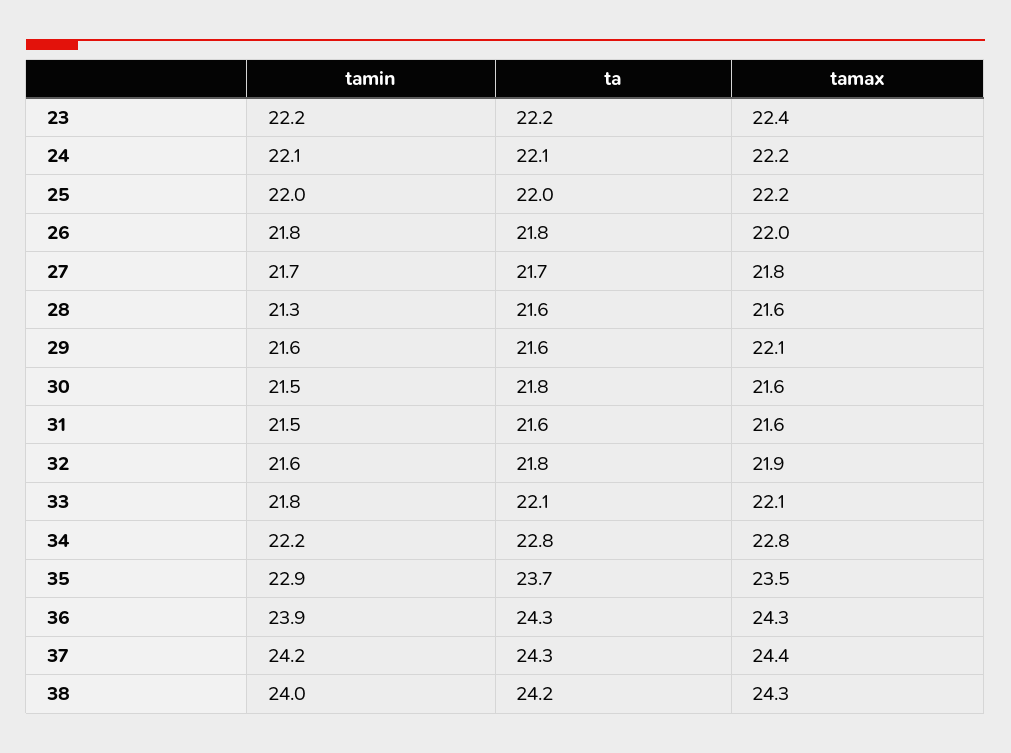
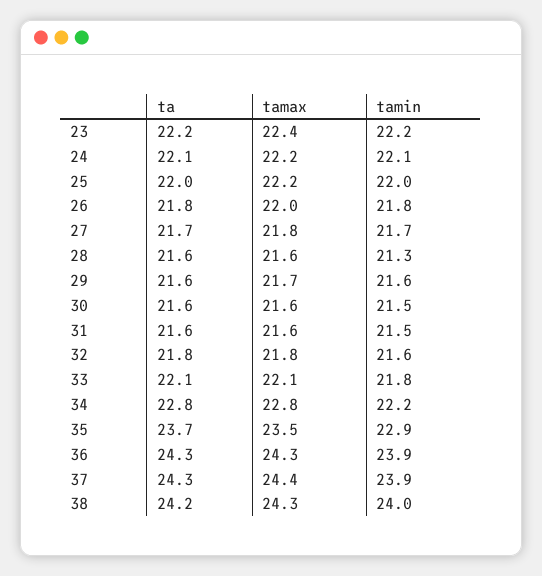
  {
    "tamin": {
      "23": 22.2,
      "24": 22.1,
      "25": 22,
      "26": 21.8,
      "27": 21.7,
      "28": 21.3,
      "29": 21.6,
      "30": 21.5,
      "31": 21.5,
      "32": 21.6,
      "33": 21.8,
      "34": 22.2,
      "35": 22.9,
      "36": 23.9,
-     "37": 24.2,
+     "37": 23.9,
      "38": 24
    },
    "ta": {
      "23": 22.2,
      "24": 22.1,
      "25": 22,
      "26": 21.8,
      "27": 21.7,
      "28": 21.6,
      "29": 21.6,
-     "30": 21.8,
+     "30": 21.6,
      "31": 21.6,
      "32": 21.8,
      "33": 22.1,
      "34": 22.8,
      "35": 23.7,
      "36": 24.3,
      "37": 24.3,
      "38": 24.2
    },
    "tamax": {
      "23": 22.4,
      "24": 22.2,
      "25": 22.2,
      "26": 22,
      "27": 21.8,
      "28": 21.6,
-     "29": 22.1,
+     "29": 21.7,
      "30": 21.6,
      "31": 21.6,
-     "32": 21.9,
+     "32": 21.8,
      "33": 22.1,
      "34": 22.8,
      "35": 23.5,
      "36": 24.3,
      "37": 24.4,
      "38": 24.3
    }
  }

